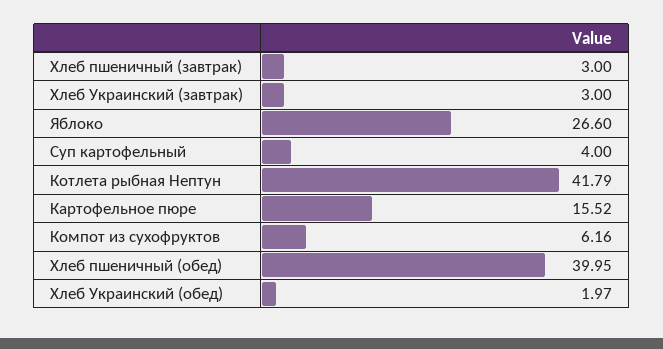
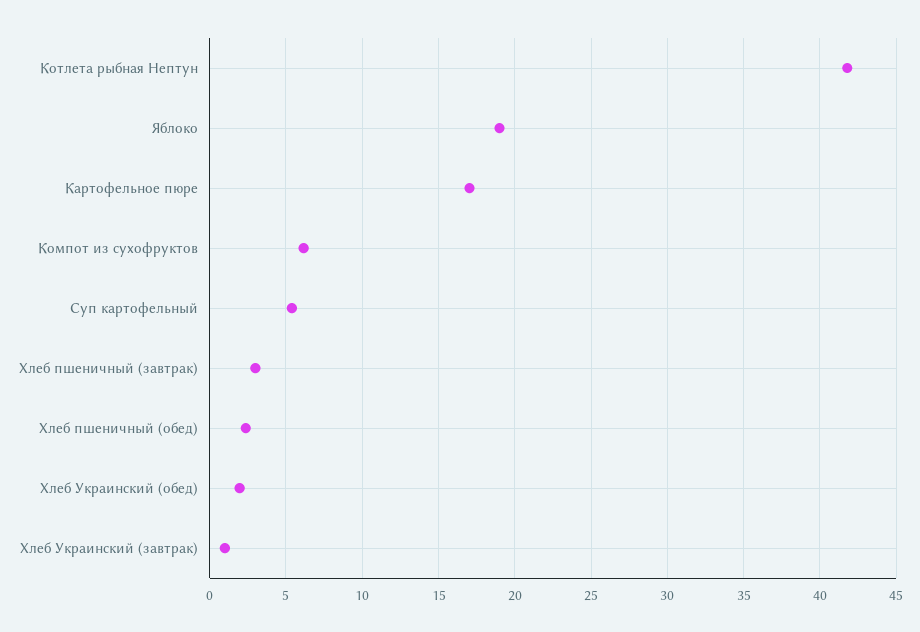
  {
    "Хлеб пшеничный (завтрак)": 3,
-   "Хлеб Украинский (завтрак)": 3,
+   "Хлеб Украинский (завтрак)": 1,
-   "Яблоко": 26.6,
+   "Яблоко": 19,
-   "Суп картофельный": 4,
+   "Суп картофельный": 5.5,
    "Котлета рыбная Нептун": 41.79,
-   "Картофельное пюре": 15.52,
+   "Картофельное пюре": 17,
    "Компот из сухофруктов": 6.16,
-   "Хлеб пшеничный (обед)": 39.95,
+   "Хлеб пшеничный (обед)": 2.5,
    "Хлеб Украинский (обед)": 1.97
  }

